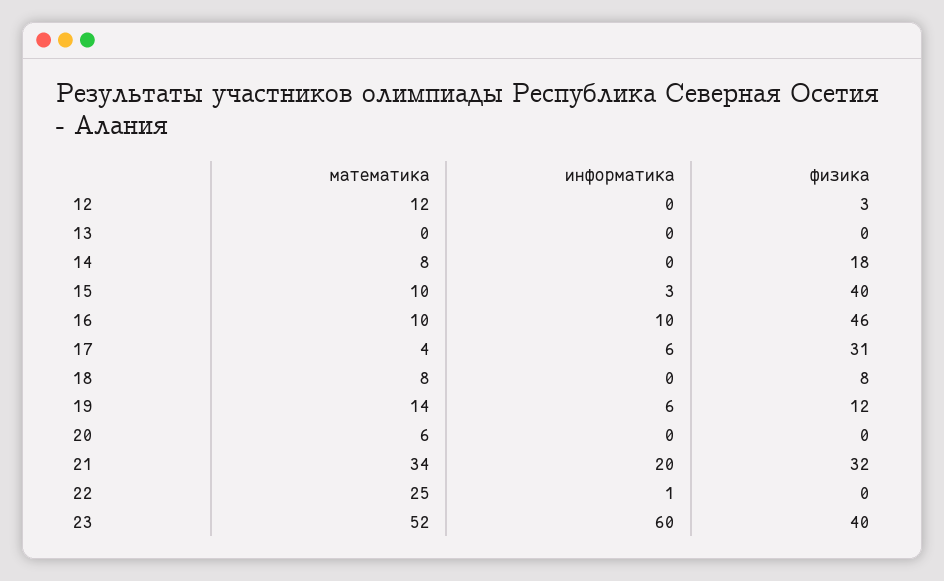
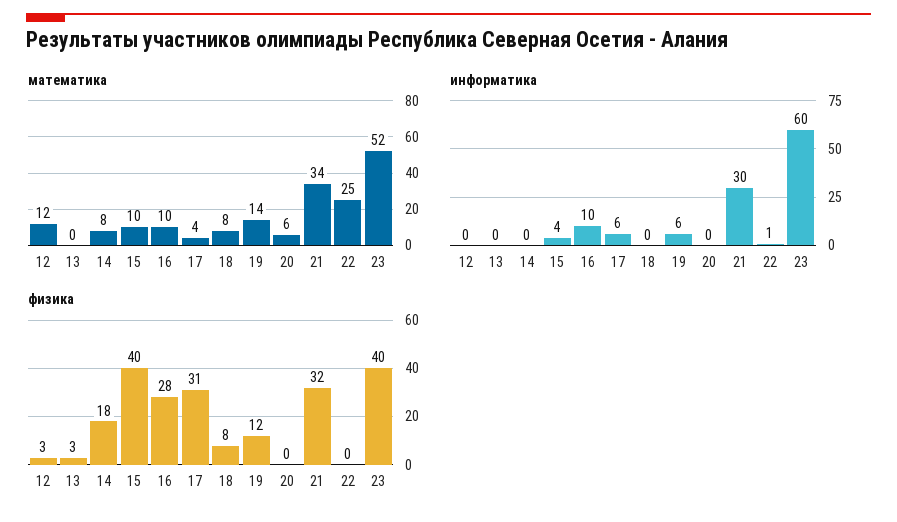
  {
    "математика": {
      "12": 12,
      "13": 0,
      "14": 8,
      "15": 10,
      "16": 10,
      "17": 4,
      "18": 8,
      "19": 14,
      "20": 6,
      "21": 34,
      "22": 25,
      "23": 52
    },
    "информатика": {
      "12": 0,
      "13": 0,
      "14": 0,
-     "15": 3,
+     "15": 4,
      "16": 10,
      "17": 6,
      "18": 0,
      "19": 6,
      "20": 0,
-     "21": 20,
+     "21": 30,
      "22": 1,
      "23": 60
    },
    "физика": {
      "12": 3,
-     "13": 0,
+     "13": 3,
      "14": 18,
      "15": 40,
-     "16": 46,
+     "16": 28,
      "17": 31,
      "18": 8,
      "19": 12,
      "20": 0,
      "21": 32,
      "22": 0,
      "23": 40
    }
  }

